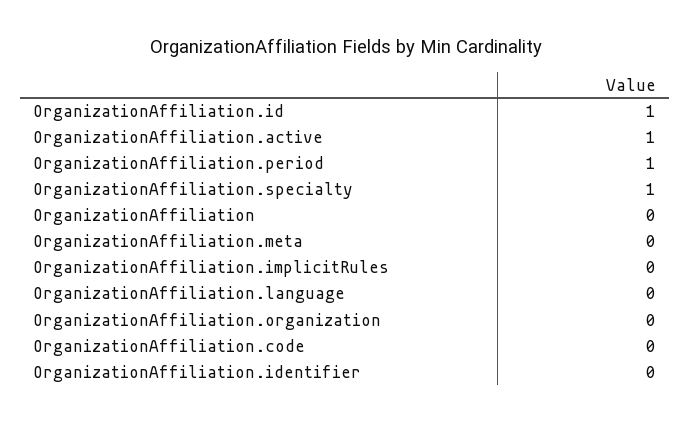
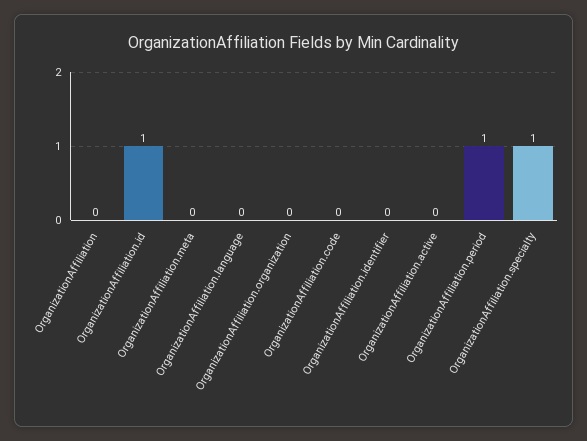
  {
    "OrganizationAffiliation.id": 1,
-   "OrganizationAffiliation.active": 1,
+   "OrganizationAffiliation.active": 0,
    "OrganizationAffiliation.period": 1,
    "OrganizationAffiliation.specialty": 1,
    "OrganizationAffiliation": 0,
    "OrganizationAffiliation.meta": 0,
-   "OrganizationAffiliation.implicitRules": 0,
    "OrganizationAffiliation.language": 0,
    "OrganizationAffiliation.organization": 0,
    "OrganizationAffiliation.code": 0,
    "OrganizationAffiliation.identifier": 0
  }

